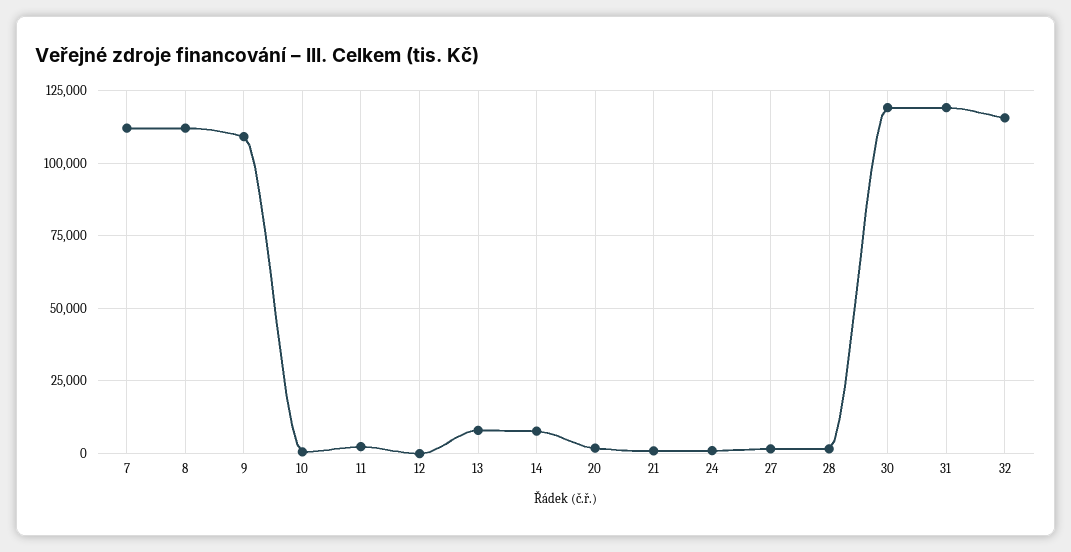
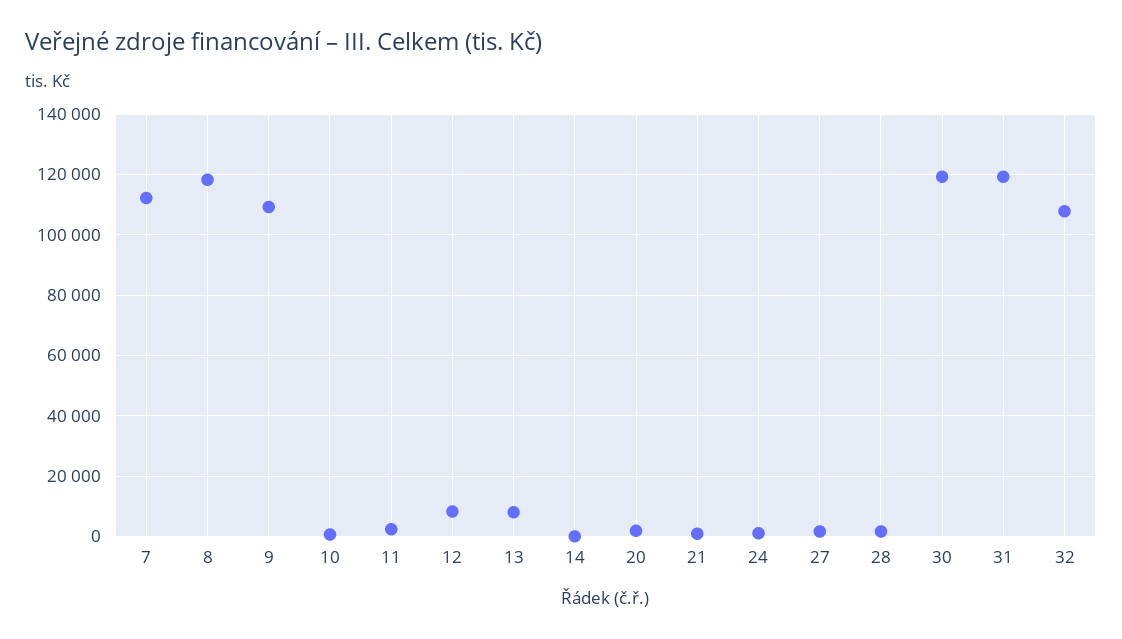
  {
    "7": 112000,
-   "8": 112500,
+   "8": 118000,
    "9": 110000,
    "10": 0,
    "11": 2000,
-   "12": 0,
+   "12": 8000,
    "13": 8000,
-   "14": 7500,
+   "14": 0,
    "20": 2000,
    "21": 0,
    "24": 2000,
    "27": 2000,
    "28": 2000,
    "30": 120000,
    "31": 120000,
-   "32": 115000
+   "32": 108000
  }

